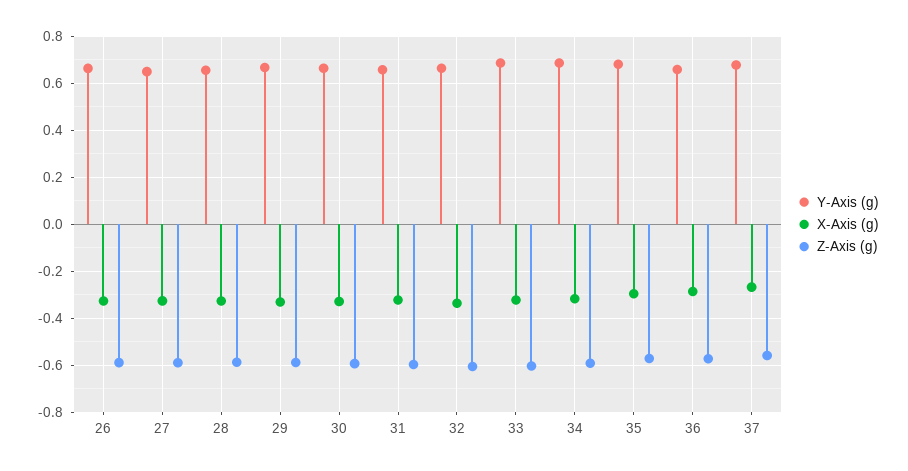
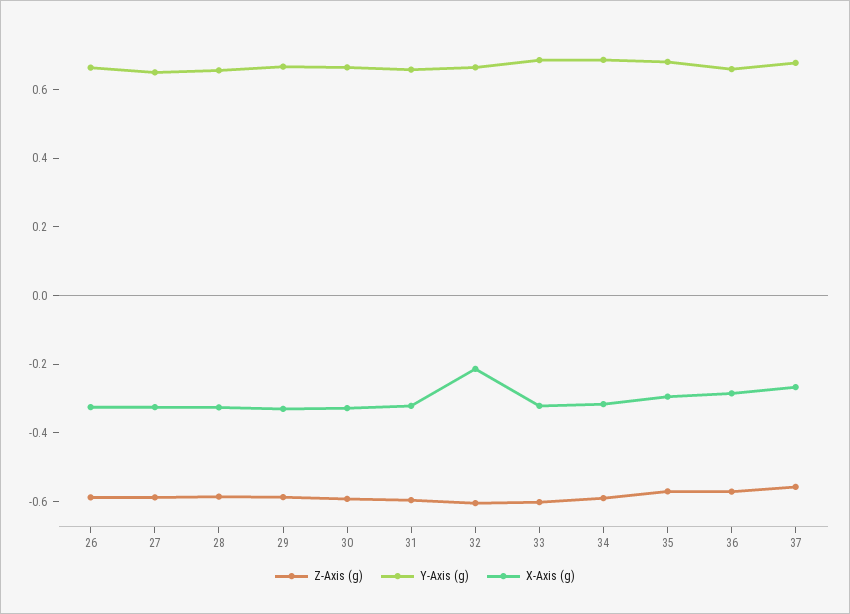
  {
    "Y-Axis (g)": {
      "26": 0.65,
      "27": 0.65,
      "28": 0.65,
      "29": 0.65,
      "30": 0.65,
      "31": 0.65,
      "32": 0.65,
      "33": 0.7,
      "34": 0.7,
      "35": 0.7,
      "36": 0.65,
      "37": 0.7
    },
    "X-Axis (g)": {
      "26": -0.35,
      "27": -0.35,
      "28": -0.35,
      "29": -0.35,
      "30": -0.35,
      "31": -0.3,
-     "32": -0.35,
+     "32": -0.2,
      "33": -0.3,
      "34": -0.3,
      "35": -0.3,
      "36": -0.3,
      "37": -0.25
    },
    "Z-Axis (g)": {
      "26": -0.6,
      "27": -0.6,
      "28": -0.6,
      "29": -0.6,
      "30": -0.6,
      "31": -0.6,
      "32": -0.6,
      "33": -0.6,
      "34": -0.6,
      "35": -0.55,
      "36": -0.55,
      "37": -0.55
    }
  }

